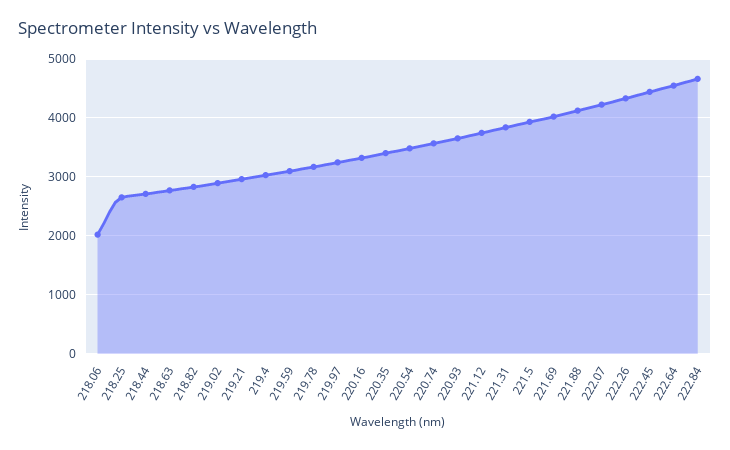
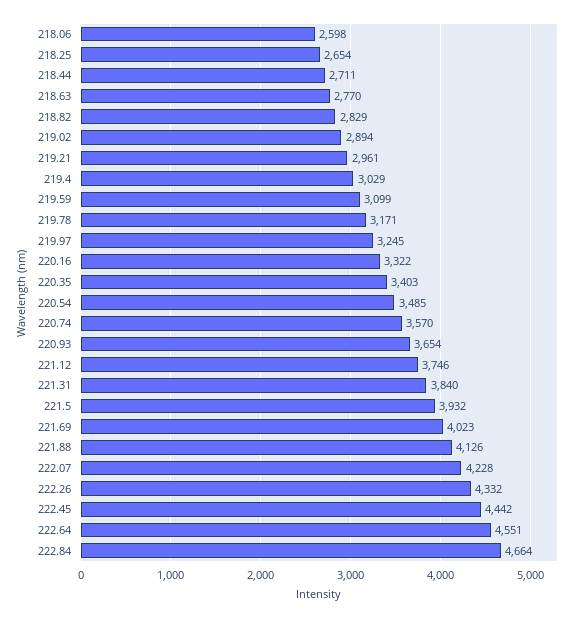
  {
-   "218.06": 2000,
+   "218.06": 2598,
    "218.25": 2654,
    "218.44": 2711,
    "218.63": 2770,
    "218.82": 2829,
    "219.02": 2894,
    "219.21": 2961,
    "219.4": 3029,
    "219.59": 3099,
    "219.78": 3171,
    "219.97": 3245,
    "220.16": 3322,
    "220.35": 3403,
    "220.54": 3485,
    "220.74": 3570,
    "220.93": 3654,
    "221.12": 3746,
    "221.31": 3840,
    "221.5": 3932,
    "221.69": 4023,
    "221.88": 4126,
    "222.07": 4228,
    "222.26": 4332,
    "222.45": 4442,
    "222.64": 4551,
    "222.84": 4664
  }

